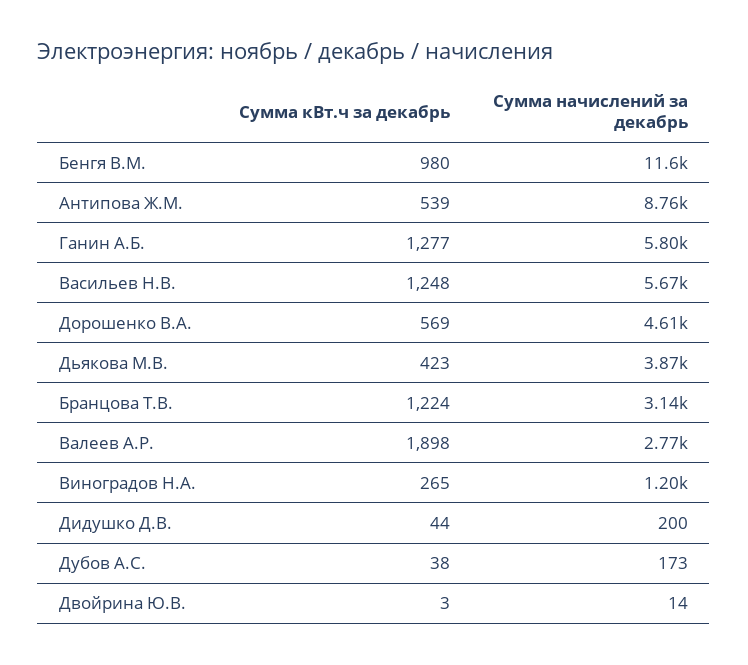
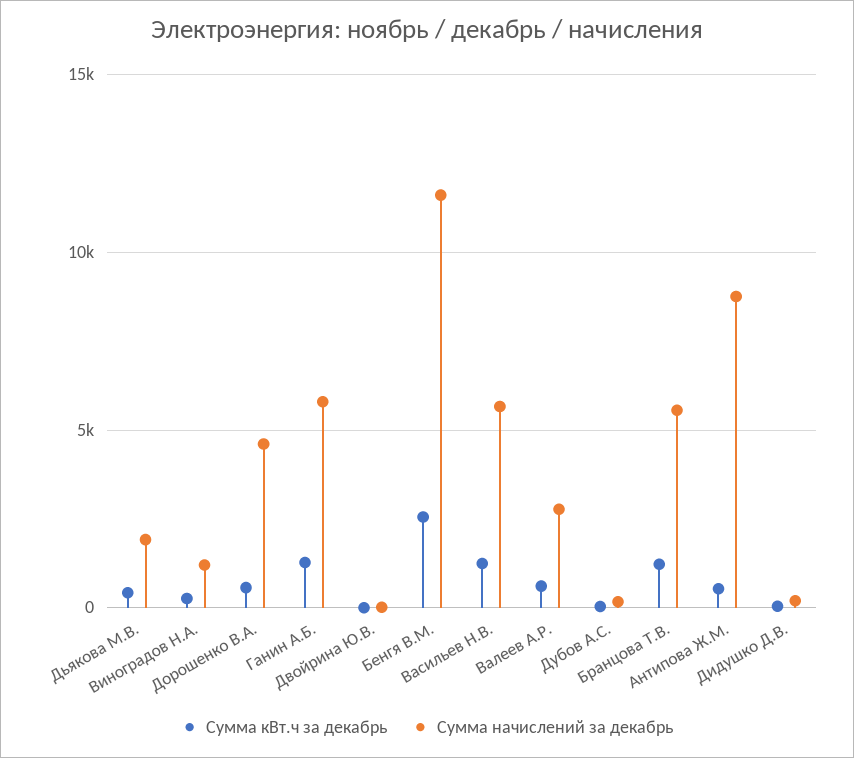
  {
    "Сумма кВт.ч за декабрь": {
-     "Бенгя В.М.": 980,
+     "Бенгя В.М.": 2500,
      "Антипова Ж.М.": 539,
      "Ганин А.Б.": 1277,
      "Васильев Н.В.": 1248,
      "Дорошенко В.А.": 569,
      "Дьякова М.В.": 423,
      "Бранцова Т.В.": 1224,
-     "Валеев А.Р.": 1898,
+     "Валеев А.Р.": 500,
      "Виноградов Н.А.": 265,
      "Дидушко Д.В.": 44,
      "Дубов А.С.": 38,
      "Двойрина Ю.В.": 3
    },
    "Сумма начислений за декабрь": {
      "Бенгя В.М.": 11600,
      "Антипова Ж.М.": 8760,
      "Ганин А.Б.": 5800,
      "Васильев Н.В.": 5670,
      "Дорошенко В.А.": 4610,
-     "Дьякова М.В.": 3870,
+     "Дьякова М.В.": 2000,
-     "Бранцова Т.В.": 3140,
+     "Бранцова Т.В.": 5500,
      "Валеев А.Р.": 2770,
      "Виноградов Н.А.": 1200,
      "Дидушко Д.В.": 200,
      "Дубов А.С.": 173,
      "Двойрина Ю.В.": 14
    }
  }

